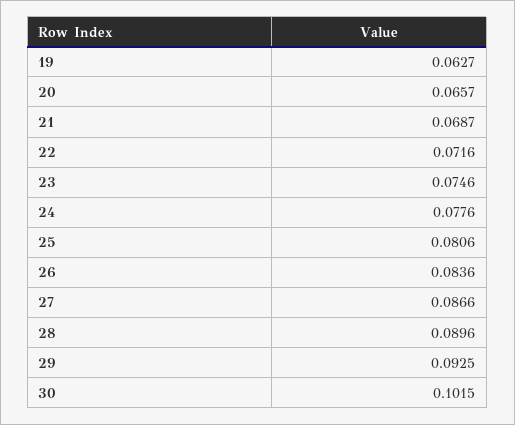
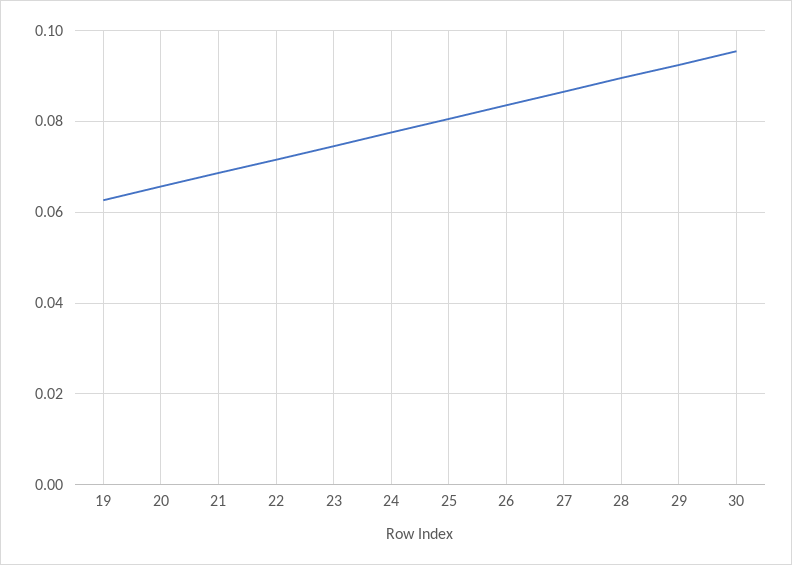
  {
    "19": 0.0627,
    "20": 0.0657,
    "21": 0.0687,
    "22": 0.0716,
    "23": 0.0746,
    "24": 0.0776,
    "25": 0.0806,
    "26": 0.0836,
    "27": 0.0866,
    "28": 0.0896,
    "29": 0.0925,
-   "30": 0.1015
+   "30": 0.096
  }

